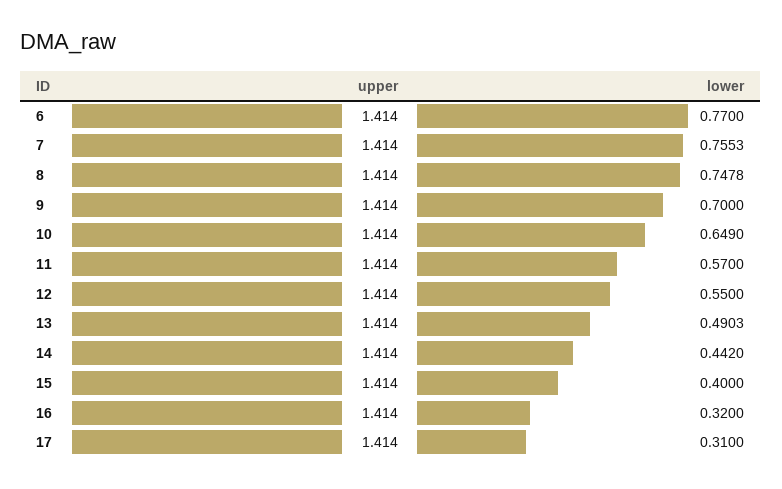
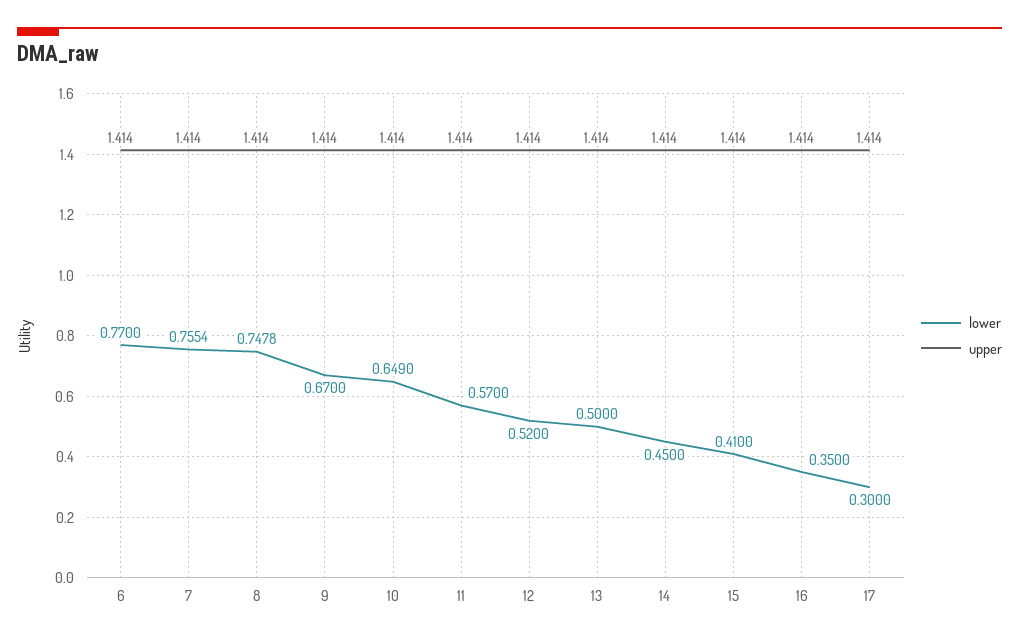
  {
    "upper": {
      "6": 1.414,
      "7": 1.414,
      "8": 1.414,
      "9": 1.414,
      "10": 1.414,
      "11": 1.414,
      "12": 1.414,
      "13": 1.414,
      "14": 1.414,
      "15": 1.414,
      "16": 1.414,
      "17": 1.414
    },
    "lower": {
      "6": 0.77,
-     "7": 0.7553,
+     "7": 0.7554,
      "8": 0.7478,
-     "9": 0.7,
+     "9": 0.67,
      "10": 0.649,
      "11": 0.57,
-     "12": 0.55,
+     "12": 0.52,
-     "13": 0.4903,
+     "13": 0.5,
-     "14": 0.442,
+     "14": 0.45,
-     "15": 0.4,
+     "15": 0.41,
-     "16": 0.32,
+     "16": 0.35,
-     "17": 0.31
+     "17": 0.3
    }
  }

